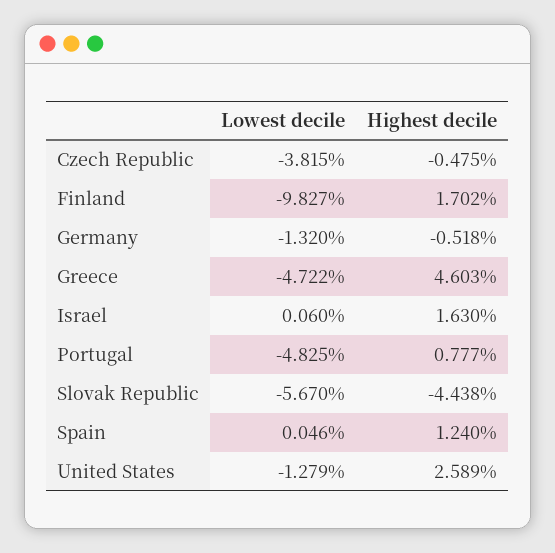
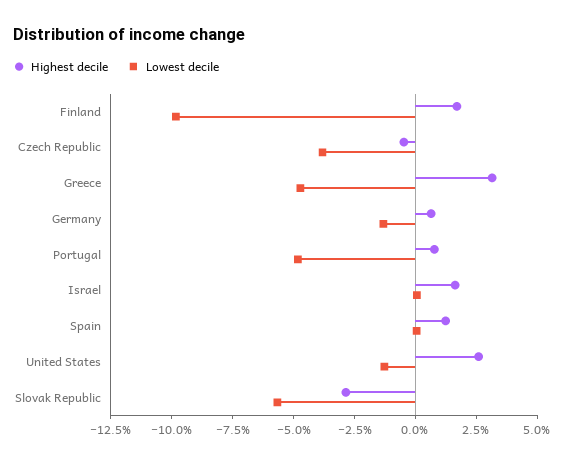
  {
    "Lowest decile": {
      "Czech Republic": -3.815,
      "Finland": -9.827,
      "Germany": -1.32,
      "Greece": -4.722,
      "Israel": 0.06,
      "Portugal": -4.825,
      "Slovak Republic": -5.67,
      "Spain": 0.046,
      "United States": -1.279
    },
    "Highest decile": {
      "Czech Republic": -0.475,
      "Finland": 1.702,
-     "Germany": -0.518,
+     "Germany": 0.5,
-     "Greece": 4.603,
+     "Greece": 3,
      "Israel": 1.63,
      "Portugal": 0.777,
-     "Slovak Republic": -4.438,
+     "Slovak Republic": -3,
      "Spain": 1.24,
      "United States": 2.589
    }
  }

